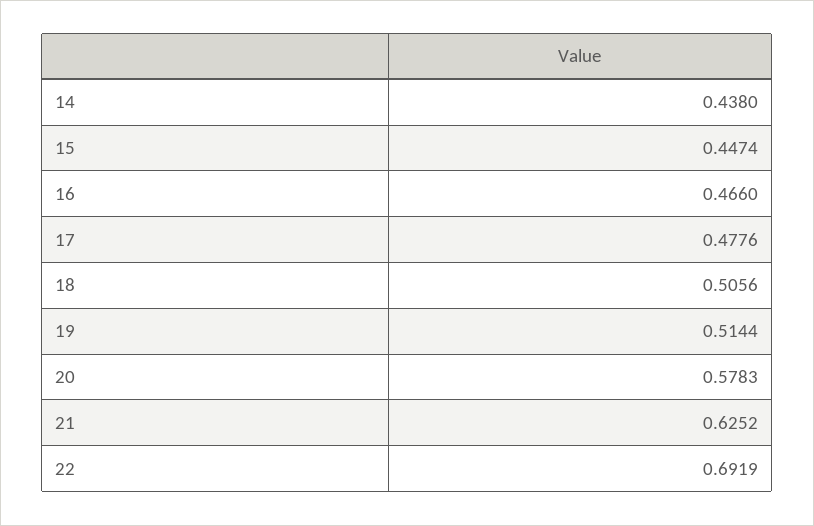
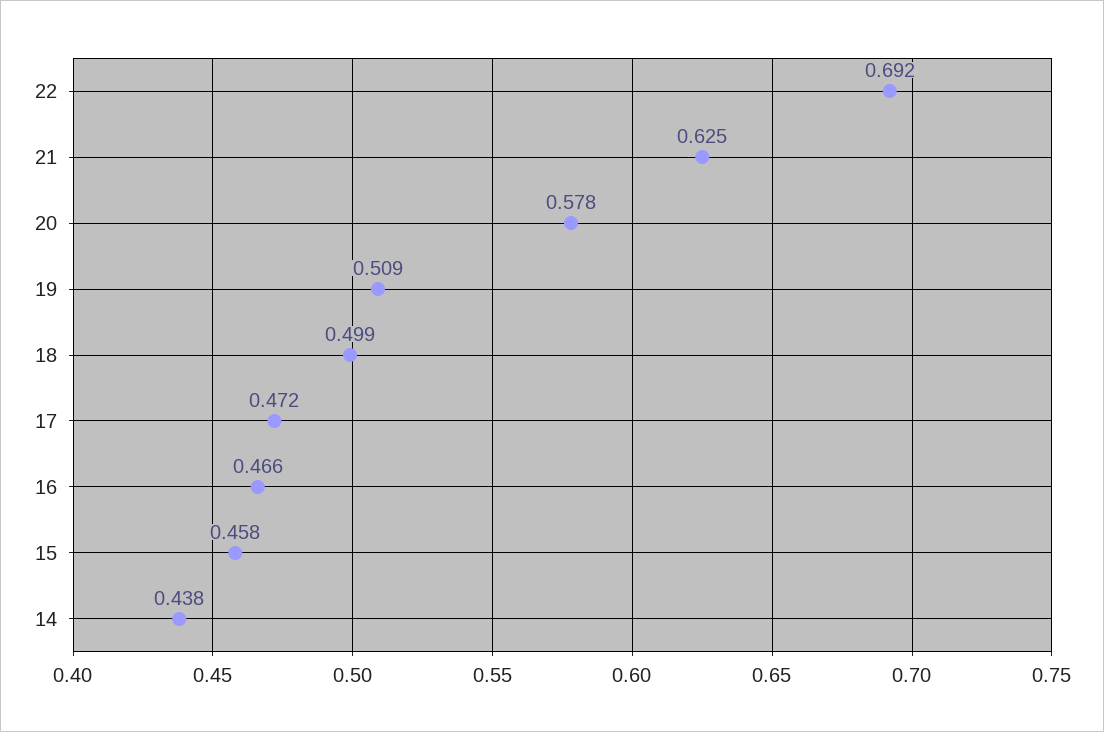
  {
    "14": 0.438,
-   "15": 0.4474,
+   "15": 0.458,
    "16": 0.466,
-   "17": 0.4776,
+   "17": 0.472,
-   "18": 0.5056,
+   "18": 0.499,
-   "19": 0.5144,
+   "19": 0.509,
    "20": 0.5783,
    "21": 0.6252,
    "22": 0.6919
  }

